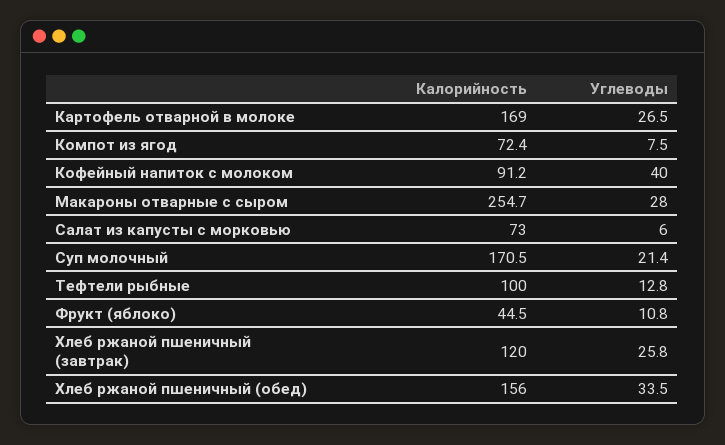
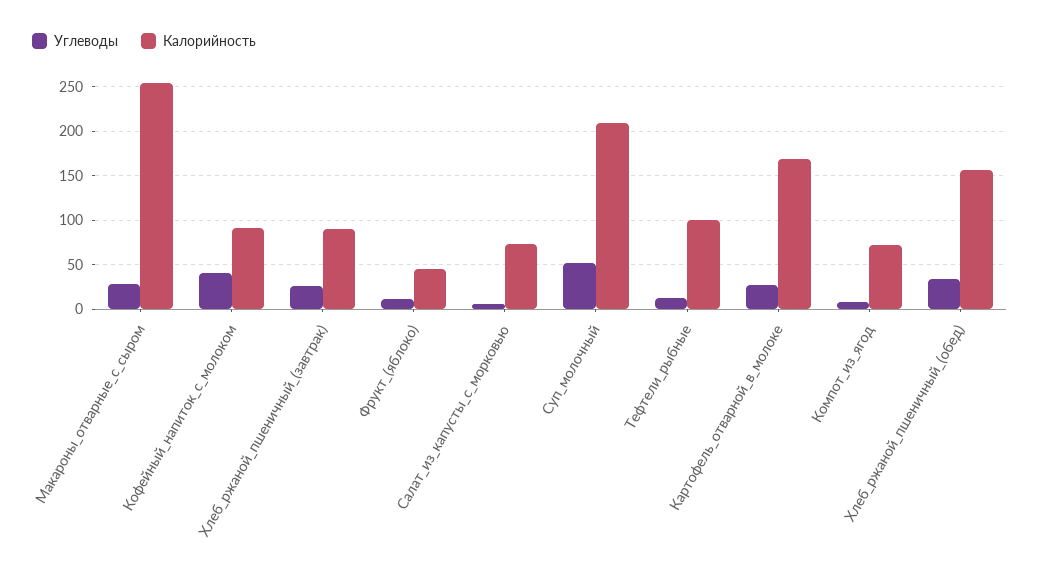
  {
    "Калорийность": {
      "Картофель отварной в молоке": 169,
      "Компот из ягод": 72.4,
      "Кофейный напиток с молоком": 91.2,
      "Макароны отварные с сыром": 254.7,
      "Салат из капусты с морковью": 73,
-     "Суп молочный": 170.5,
+     "Суп молочный": 210,
      "Тефтели рыбные": 100,
      "Фрукт (яблоко)": 44.5,
-     "Хлеб ржаной пшеничный (завтрак)": 120,
+     "Хлеб ржаной пшеничный (завтрак)": 90,
      "Хлеб ржаной пшеничный (обед)": 156
    },
    "Углеводы": {
      "Картофель отварной в молоке": 26.5,
      "Компот из ягод": 7.5,
      "Кофейный напиток с молоком": 40,
      "Макароны отварные с сыром": 28,
      "Салат из капусты с морковью": 6,
-     "Суп молочный": 21.4,
+     "Суп молочный": 50,
      "Тефтели рыбные": 12.8,
      "Фрукт (яблоко)": 10.8,
      "Хлеб ржаной пшеничный (завтрак)": 25.8,
      "Хлеб ржаной пшеничный (обед)": 33.5
    }
  }

